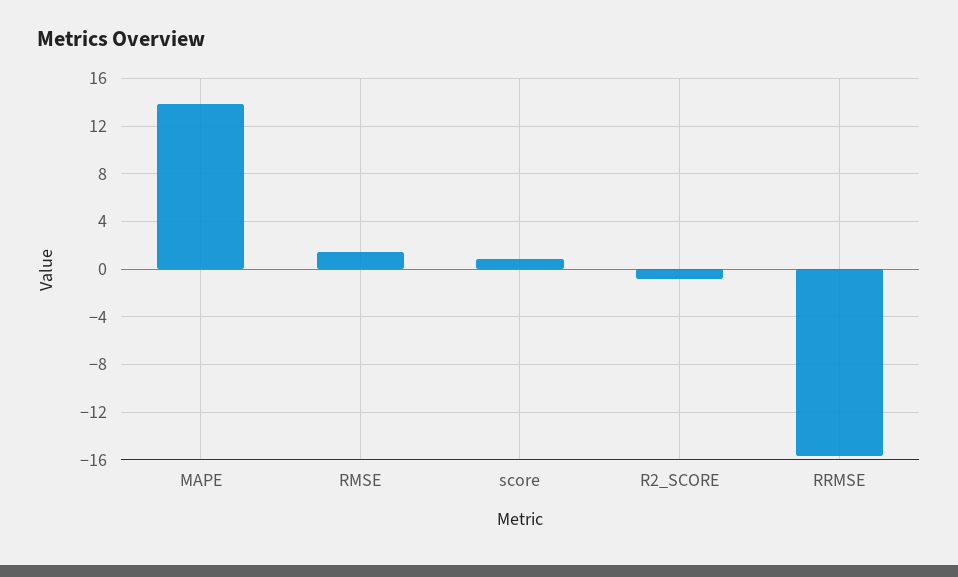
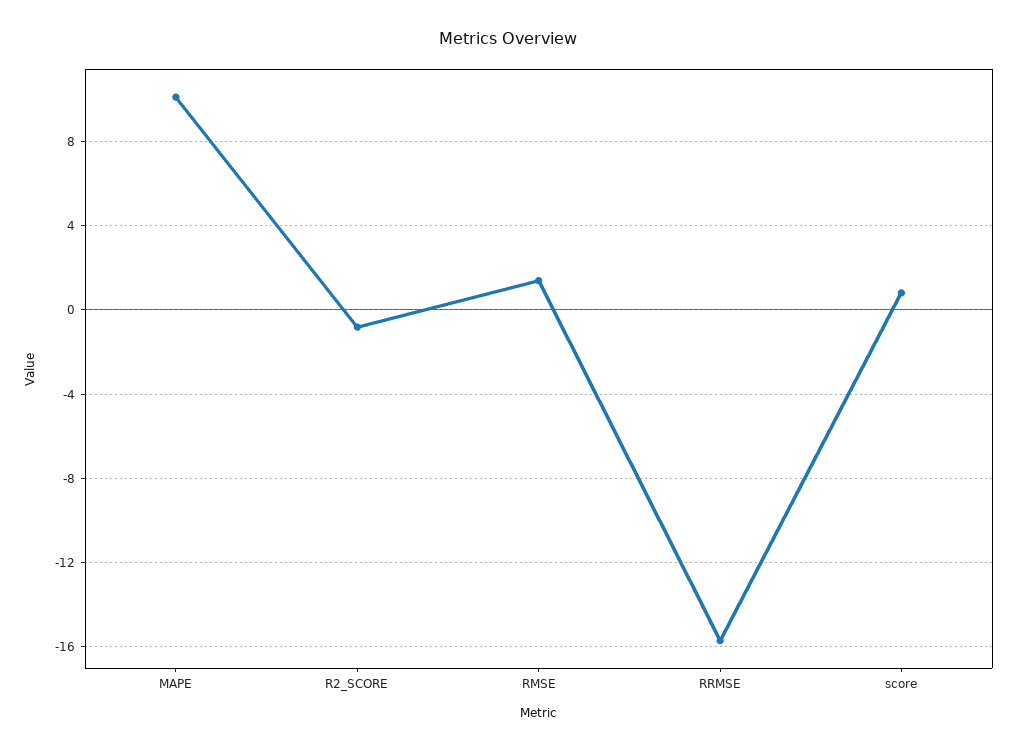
  {
-   "MAPE": 14,
+   "MAPE": 10,
    "RMSE": 1.5,
    "score": 1,
    "R2_SCORE": -1,
    "RRMSE": -15.5
  }

